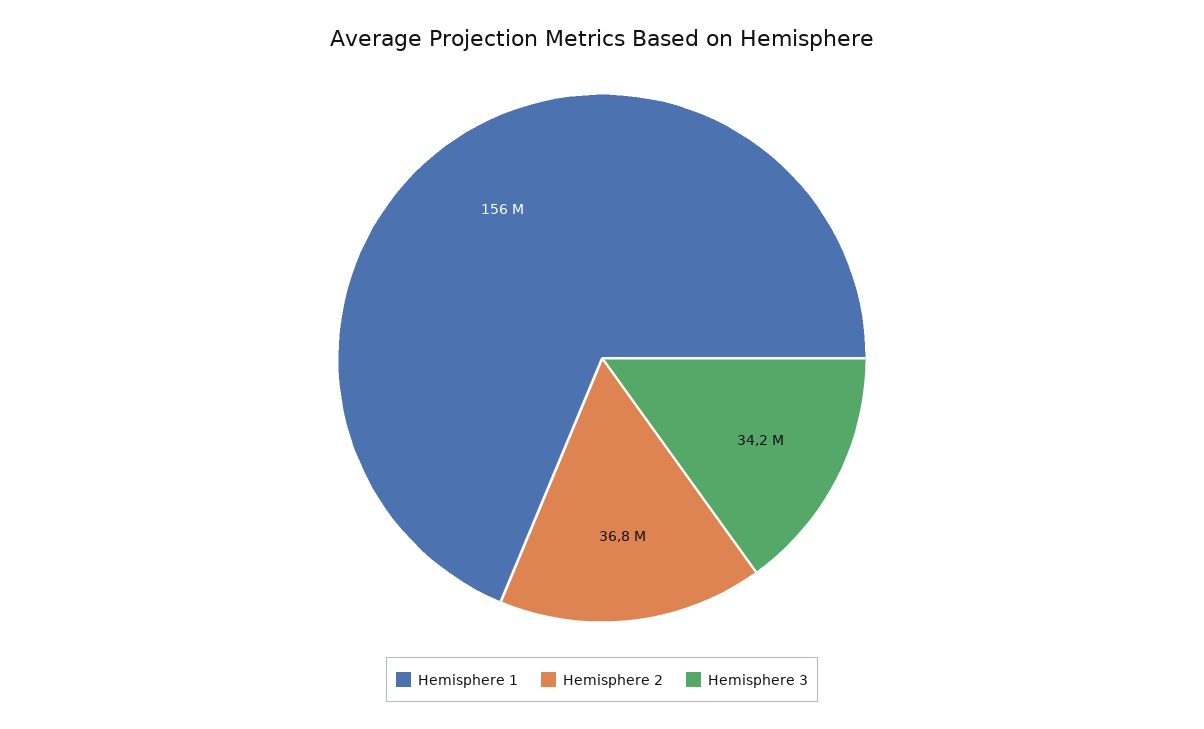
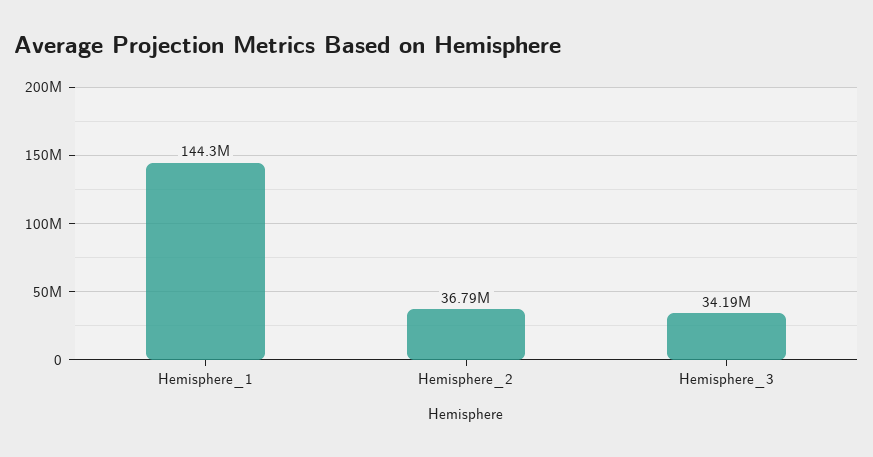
  {
-   "Hemisphere 1": 156000000,
+   "Hemisphere 1": 144300000,
    "Hemisphere 2": 36790000,
    "Hemisphere 3": 34190000
  }

